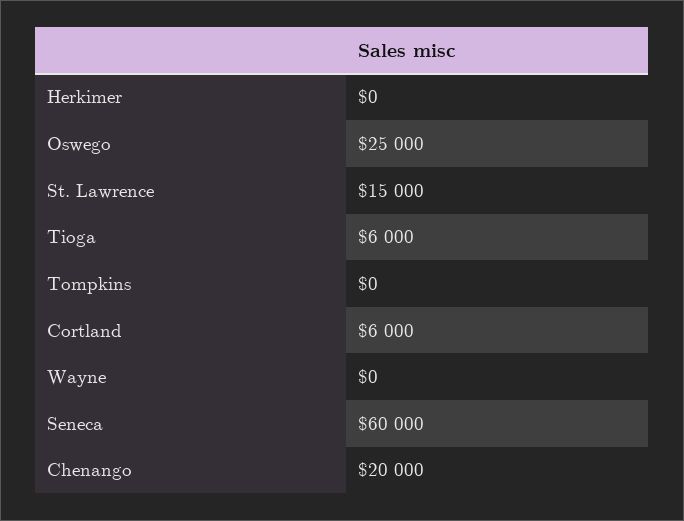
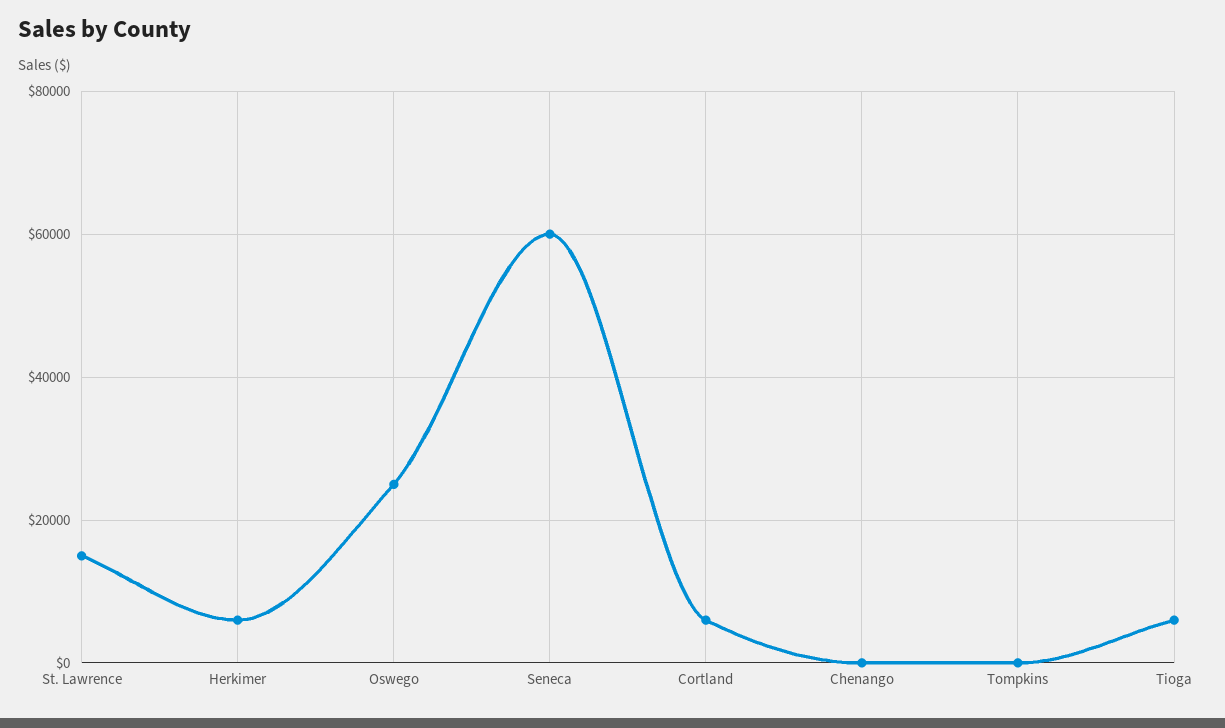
  {
-   "Herkimer": 0,
+   "Herkimer": 6000,
    "Oswego": 25000,
    "St. Lawrence": 15000,
    "Tioga": 6000,
    "Tompkins": 0,
    "Cortland": 6000,
-   "Wayne": 0,
    "Seneca": 60000,
-   "Chenango": 20000
+   "Chenango": 0
  }

